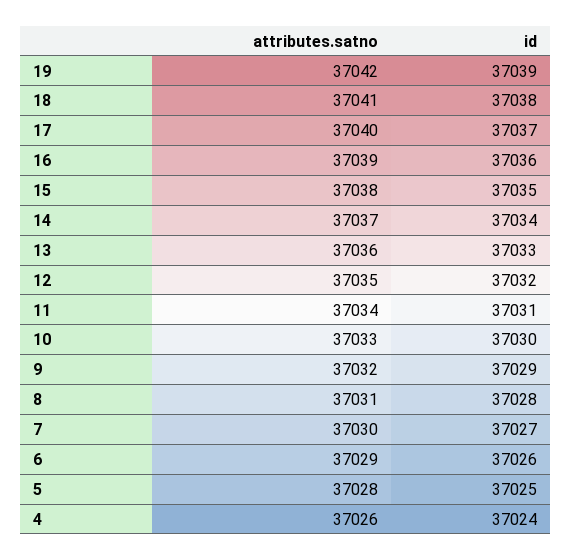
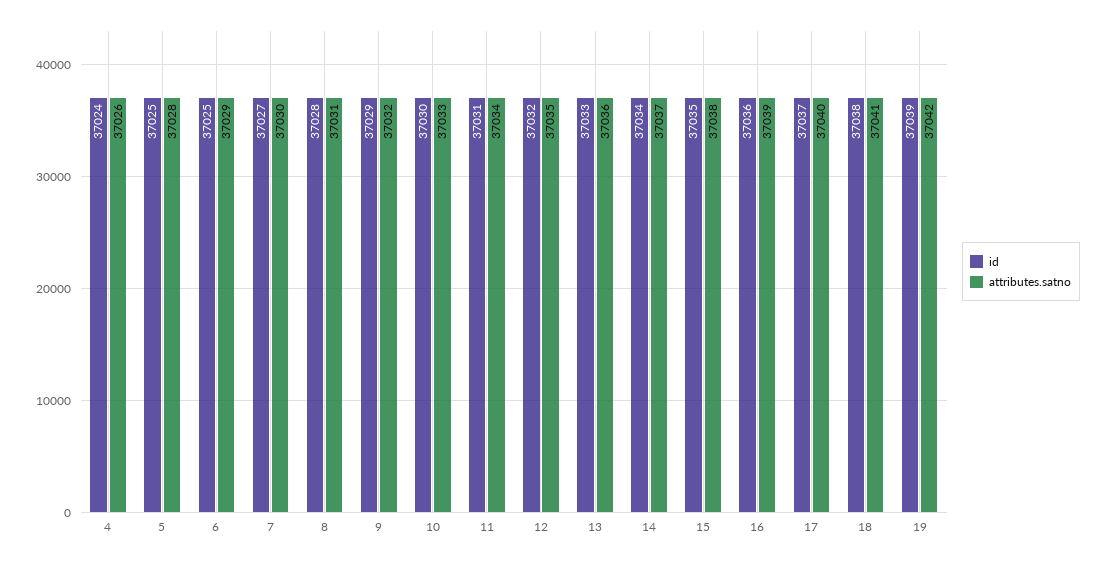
  {
    "attributes.satno": {
      "19": 37042,
      "18": 37041,
      "17": 37040,
      "16": 37039,
      "15": 37038,
      "14": 37037,
      "13": 37036,
      "12": 37035,
      "11": 37034,
      "10": 37033,
      "9": 37032,
      "8": 37031,
      "7": 37030,
      "6": 37029,
      "5": 37028,
      "4": 37026
    },
    "id": {
      "19": 37039,
      "18": 37038,
      "17": 37037,
      "16": 37036,
      "15": 37035,
      "14": 37034,
      "13": 37033,
      "12": 37032,
      "11": 37031,
      "10": 37030,
      "9": 37029,
      "8": 37028,
      "7": 37027,
-     "6": 37026,
+     "6": 37025,
      "5": 37025,
      "4": 37024
    }
  }

